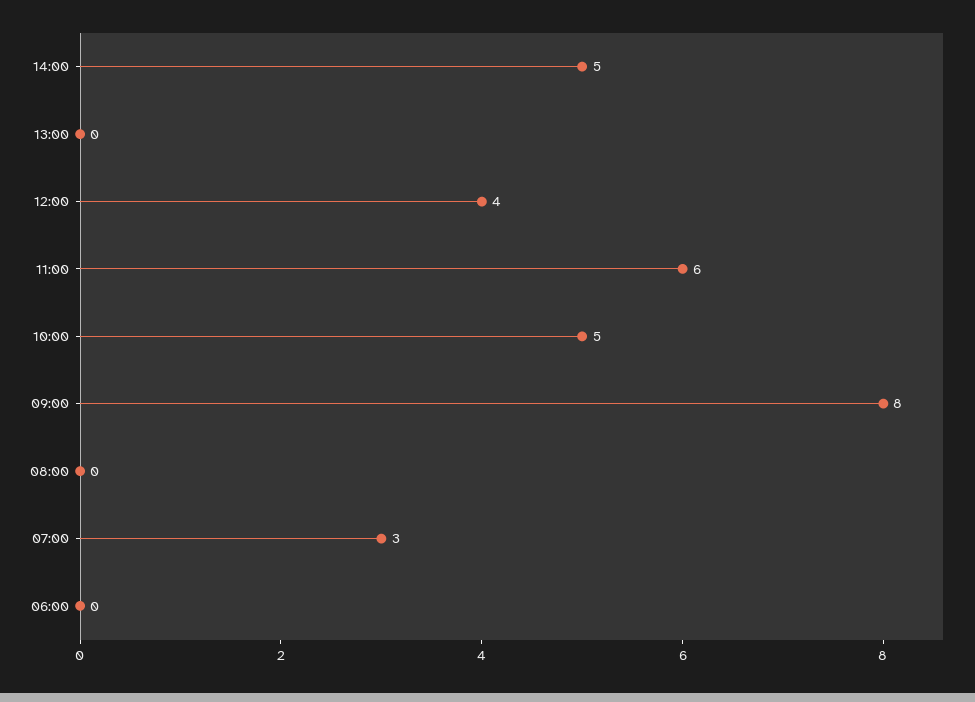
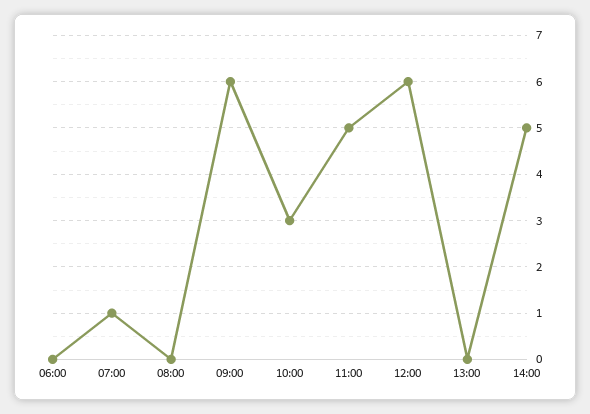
  {
    "14:00": 5,
    "13:00": 0,
-   "12:00": 4,
+   "12:00": 6,
-   "11:00": 6,
+   "11:00": 5,
-   "10:00": 5,
+   "10:00": 3,
-   "09:00": 8,
+   "09:00": 6,
    "08:00": 0,
-   "07:00": 3,
+   "07:00": 1,
    "06:00": 0
  }

